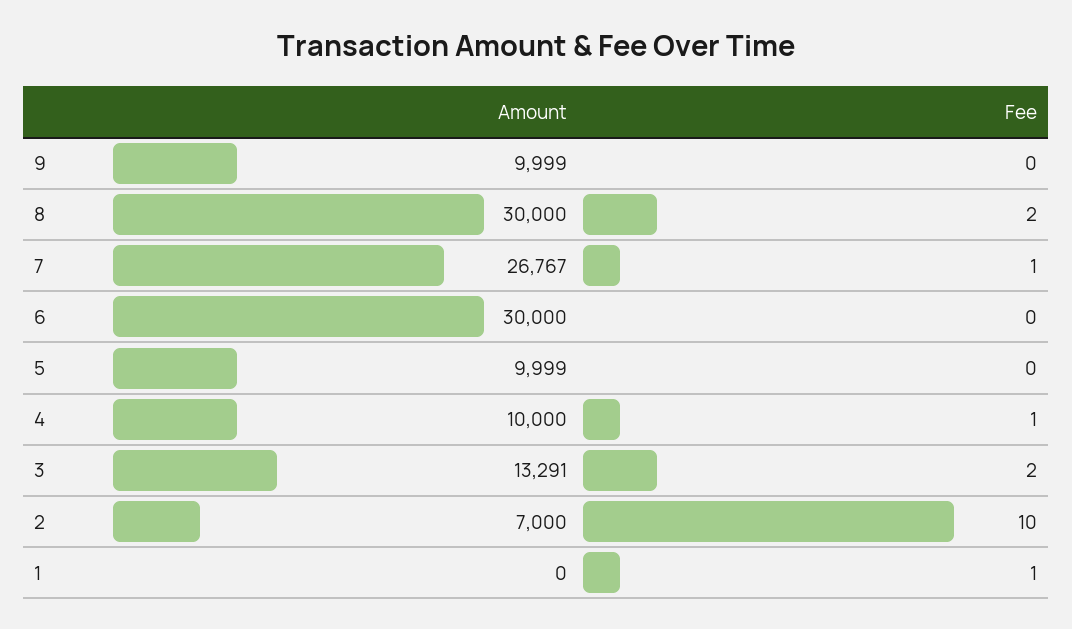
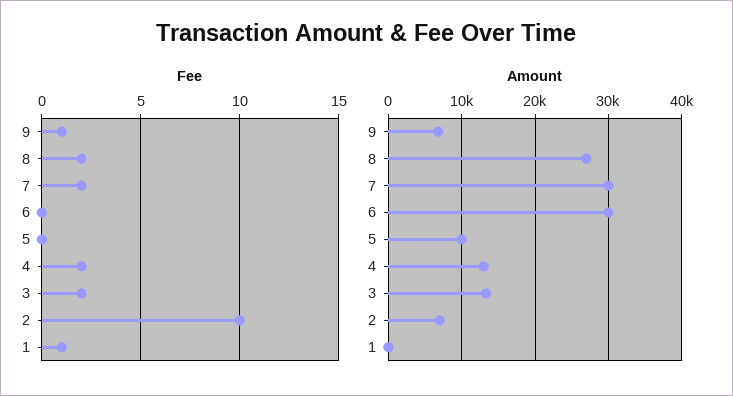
  {
    "Amount": {
-     "9": 9999,
+     "9": 7000,
-     "8": 30000,
+     "8": 27000,
-     "7": 26767,
+     "7": 30000,
      "6": 30000,
      "5": 9999,
-     "4": 10000,
+     "4": 13000,
      "3": 13291,
      "2": 7000,
      "1": 0
    },
    "Fee": {
-     "9": 0,
+     "9": 1,
      "8": 2,
-     "7": 1,
+     "7": 2,
      "6": 0,
      "5": 0,
-     "4": 1,
+     "4": 2,
      "3": 2,
      "2": 10,
      "1": 1
    }
  }

